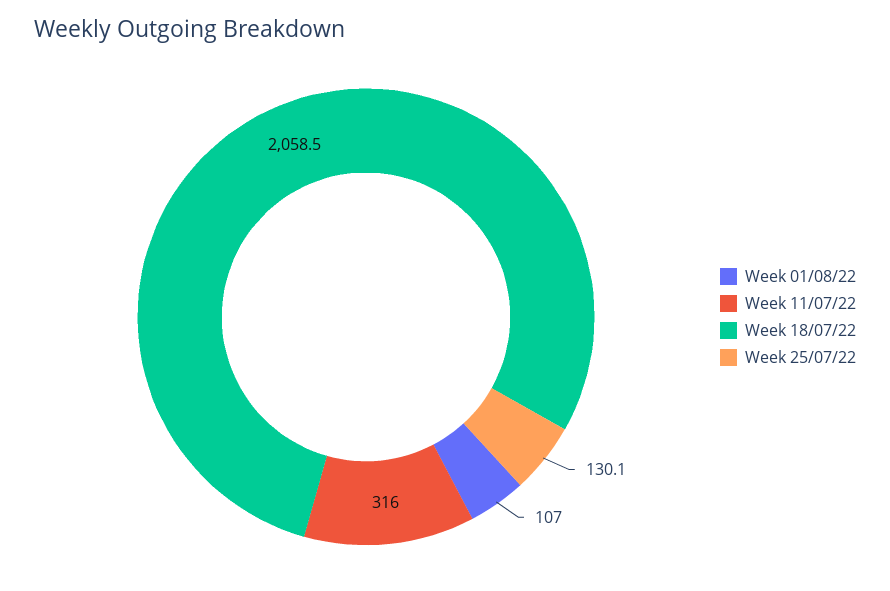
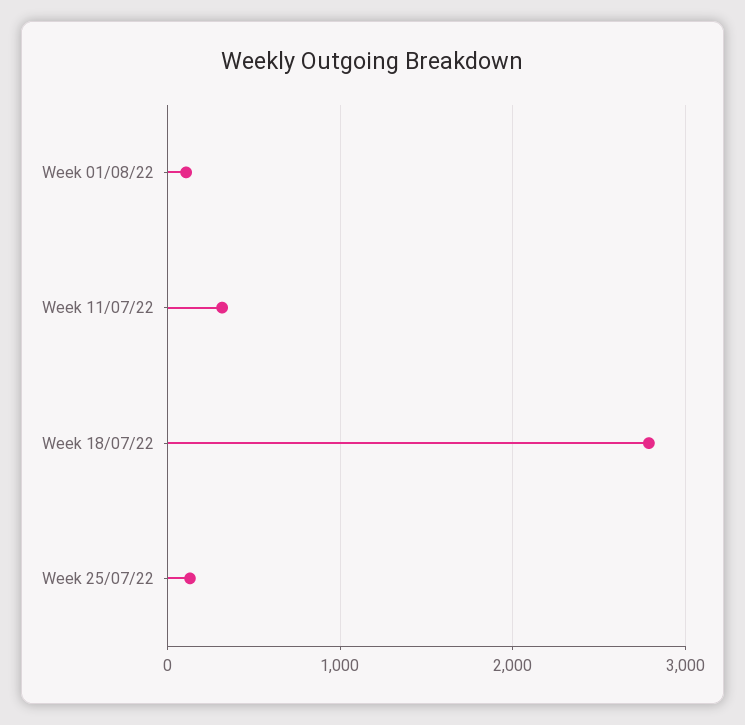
  {
    "Week 01/08/22": 107,
    "Week 11/07/22": 316,
-   "Week 18/07/22": 2058.5,
+   "Week 18/07/22": 2800,
    "Week 25/07/22": 130.1
  }

